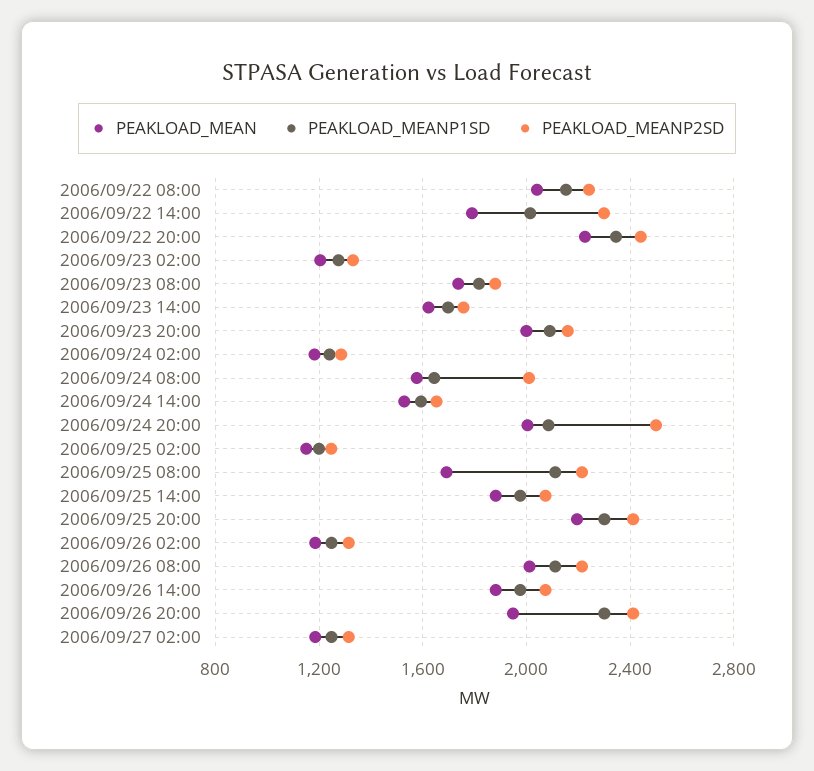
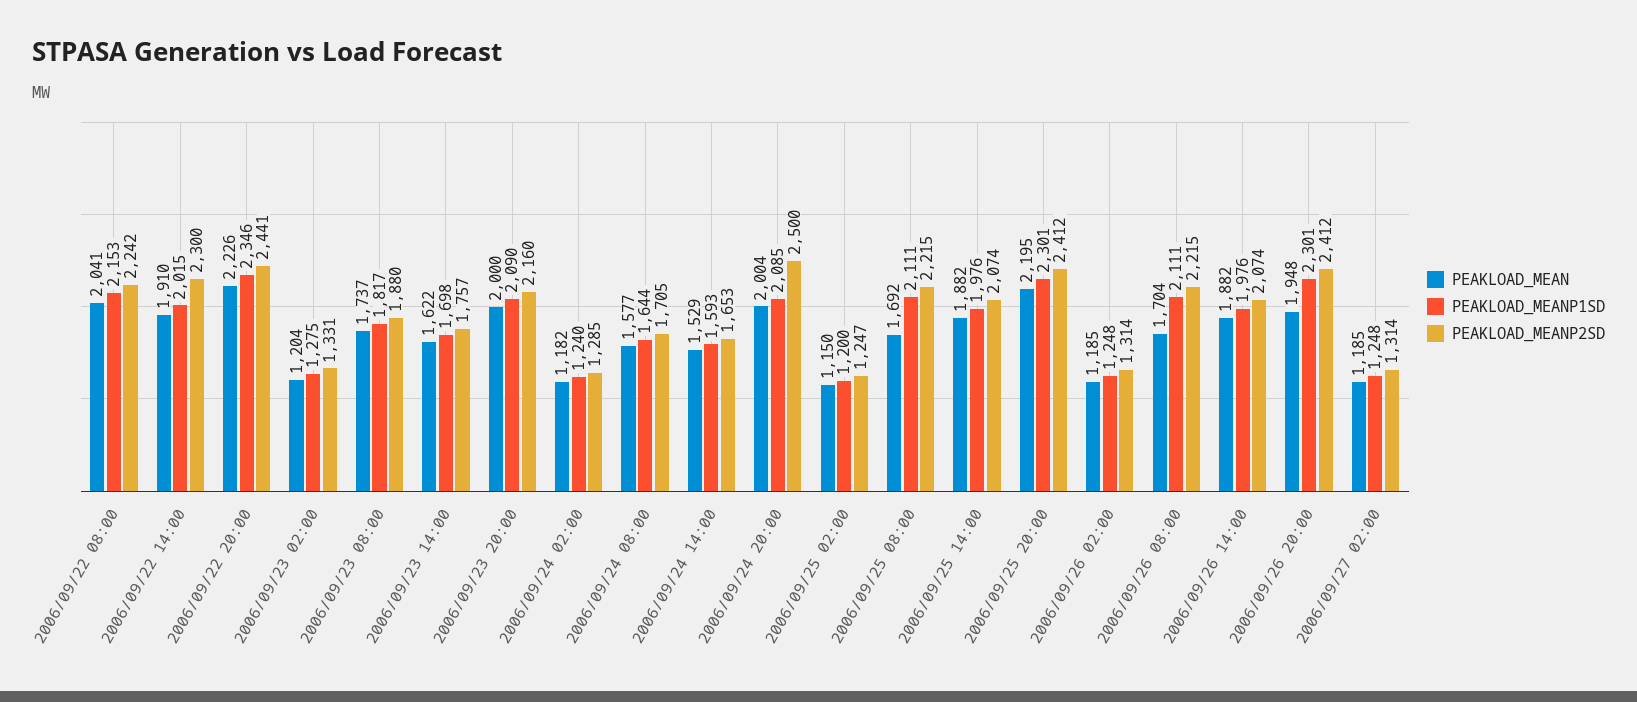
  {
    "PEAKLOAD_MEAN": {
      "2006/09/22 08:00": 2041,
-     "2006/09/22 14:00": 1800,
+     "2006/09/22 14:00": 1910,
      "2006/09/22 20:00": 2226,
      "2006/09/23 02:00": 1204,
      "2006/09/23 08:00": 1737,
      "2006/09/23 14:00": 1622,
      "2006/09/23 20:00": 2000,
      "2006/09/24 02:00": 1182,
      "2006/09/24 08:00": 1577,
      "2006/09/24 14:00": 1529,
      "2006/09/24 20:00": 2004,
      "2006/09/25 02:00": 1150,
      "2006/09/25 08:00": 1692,
      "2006/09/25 14:00": 1882,
      "2006/09/25 20:00": 2195,
      "2006/09/26 02:00": 1185,
-     "2006/09/26 08:00": 2000,
+     "2006/09/26 08:00": 1704,
      "2006/09/26 14:00": 1882,
      "2006/09/26 20:00": 1948,
      "2006/09/27 02:00": 1185
    },
    "PEAKLOAD_MEANP1SD": {
      "2006/09/22 08:00": 2153,
      "2006/09/22 14:00": 2015,
      "2006/09/22 20:00": 2346,
      "2006/09/23 02:00": 1275,
      "2006/09/23 08:00": 1817,
      "2006/09/23 14:00": 1698,
      "2006/09/23 20:00": 2090,
      "2006/09/24 02:00": 1240,
      "2006/09/24 08:00": 1644,
      "2006/09/24 14:00": 1593,
      "2006/09/24 20:00": 2085,
      "2006/09/25 02:00": 1200,
      "2006/09/25 08:00": 2111,
      "2006/09/25 14:00": 1976,
      "2006/09/25 20:00": 2301,
      "2006/09/26 02:00": 1248,
      "2006/09/26 08:00": 2111,
      "2006/09/26 14:00": 1976,
      "2006/09/26 20:00": 2301,
      "2006/09/27 02:00": 1248
    },
    "PEAKLOAD_MEANP2SD": {
      "2006/09/22 08:00": 2242,
      "2006/09/22 14:00": 2300,
      "2006/09/22 20:00": 2441,
      "2006/09/23 02:00": 1331,
      "2006/09/23 08:00": 1880,
      "2006/09/23 14:00": 1757,
      "2006/09/23 20:00": 2160,
      "2006/09/24 02:00": 1285,
-     "2006/09/24 08:00": 2000,
+     "2006/09/24 08:00": 1705,
      "2006/09/24 14:00": 1653,
      "2006/09/24 20:00": 2500,
      "2006/09/25 02:00": 1247,
      "2006/09/25 08:00": 2215,
      "2006/09/25 14:00": 2074,
      "2006/09/25 20:00": 2412,
      "2006/09/26 02:00": 1314,
      "2006/09/26 08:00": 2215,
      "2006/09/26 14:00": 2074,
      "2006/09/26 20:00": 2412,
      "2006/09/27 02:00": 1314
    }
  }

